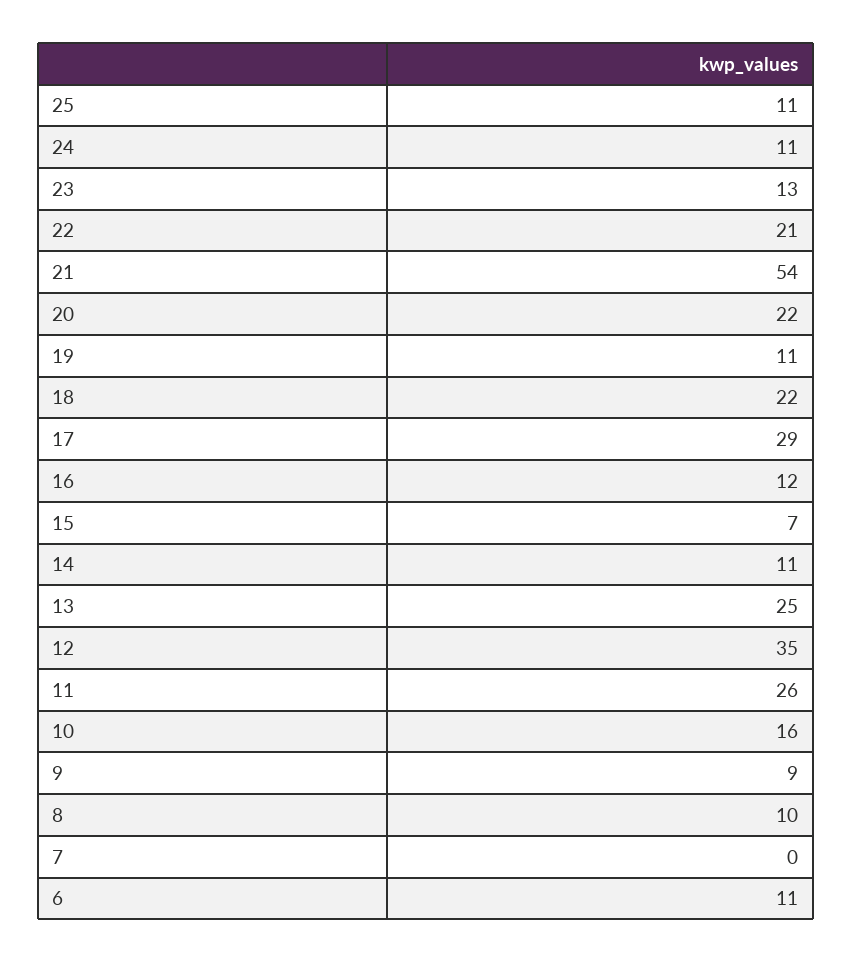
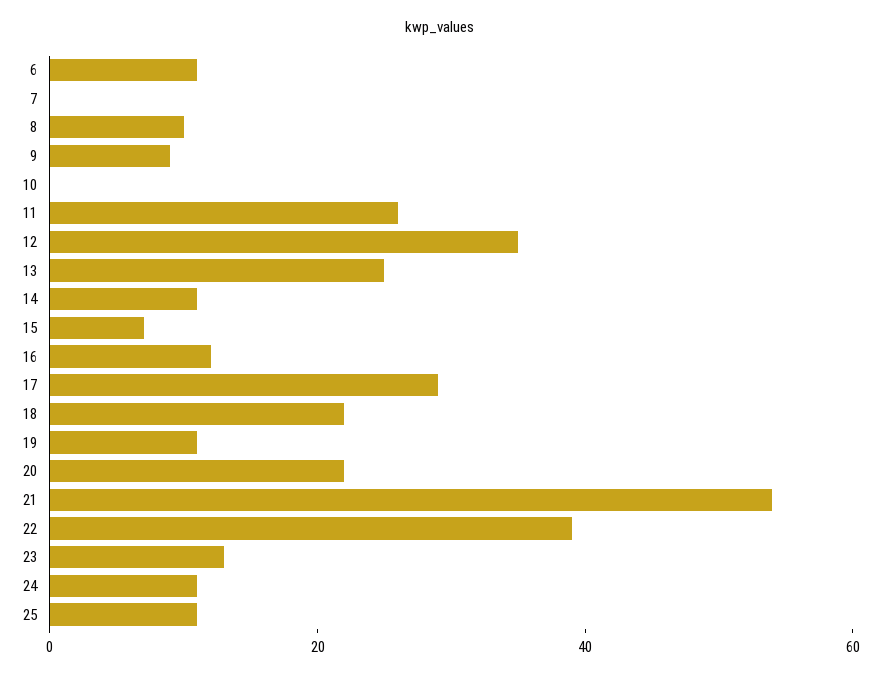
  {
    "25": 11,
    "24": 11,
    "23": 13,
-   "22": 21,
+   "22": 40,
    "21": 54,
    "20": 22,
    "19": 11,
    "18": 22,
    "17": 29,
    "16": 12,
    "15": 7,
    "14": 11,
    "13": 25,
    "12": 35,
    "11": 26,
-   "10": 16,
+   "10": 0,
    "9": 9,
    "8": 10,
    "7": 0,
    "6": 11
  }

